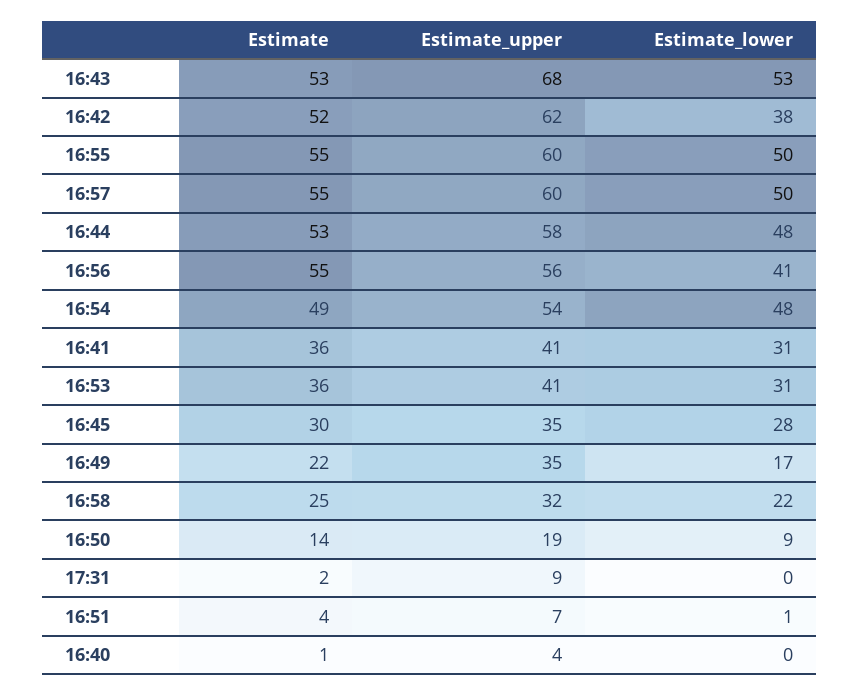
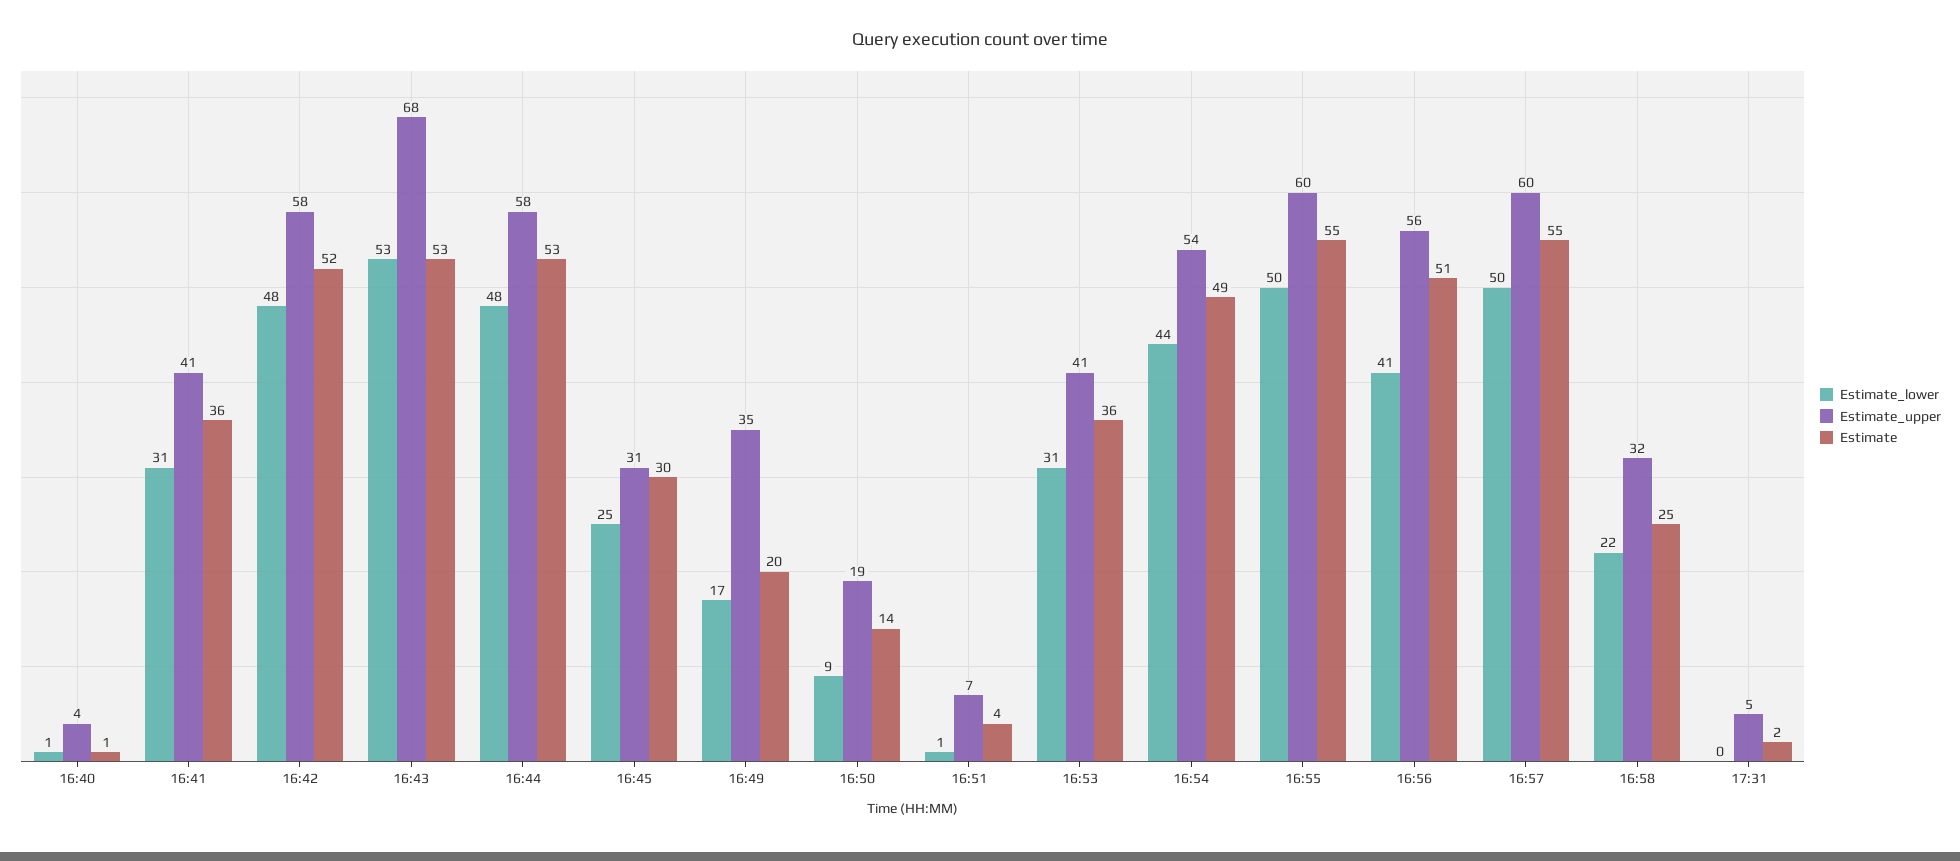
  {
    "Estimate": {
      "16:43": 53,
      "16:42": 52,
      "16:55": 55,
      "16:57": 55,
      "16:44": 53,
-     "16:56": 55,
+     "16:56": 51,
      "16:54": 49,
      "16:41": 36,
      "16:53": 36,
      "16:45": 30,
-     "16:49": 22,
+     "16:49": 20,
      "16:58": 25,
      "16:50": 14,
      "17:31": 2,
      "16:51": 4,
      "16:40": 1
    },
    "Estimate_upper": {
      "16:43": 68,
-     "16:42": 62,
+     "16:42": 58,
      "16:55": 60,
      "16:57": 60,
      "16:44": 58,
      "16:56": 56,
      "16:54": 54,
      "16:41": 41,
      "16:53": 41,
-     "16:45": 35,
+     "16:45": 31,
      "16:49": 35,
      "16:58": 32,
      "16:50": 19,
-     "17:31": 9,
+     "17:31": 5,
      "16:51": 7,
      "16:40": 4
    },
    "Estimate_lower": {
      "16:43": 53,
-     "16:42": 38,
+     "16:42": 48,
      "16:55": 50,
      "16:57": 50,
      "16:44": 48,
      "16:56": 41,
-     "16:54": 48,
+     "16:54": 44,
      "16:41": 31,
      "16:53": 31,
-     "16:45": 28,
+     "16:45": 25,
      "16:49": 17,
      "16:58": 22,
      "16:50": 9,
      "17:31": 0,
      "16:51": 1,
-     "16:40": 0
+     "16:40": 1
    }
  }

